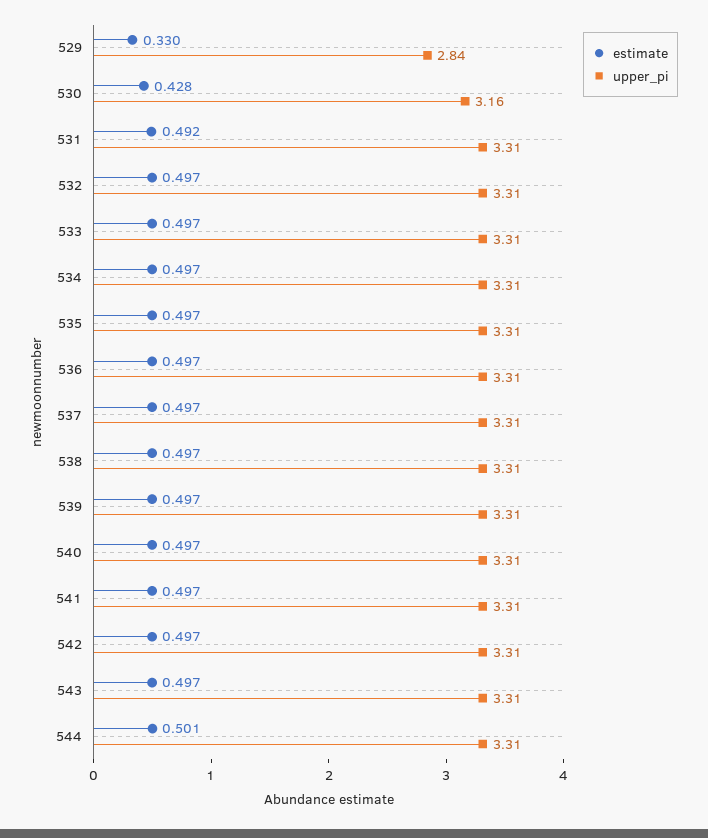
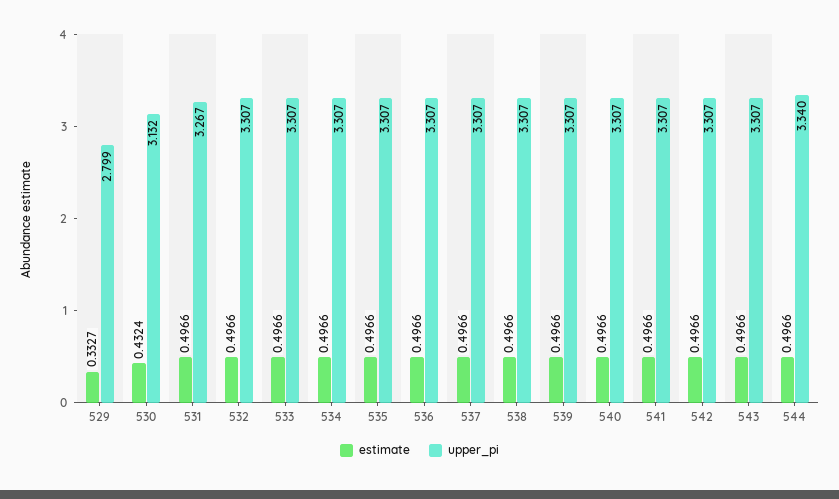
  {
    "estimate": {
-     "529": 0.33,
+     "529": 0.3327,
-     "530": 0.428,
+     "530": 0.4324,
-     "531": 0.492,
+     "531": 0.4966,
      "532": 0.4966,
      "533": 0.4966,
      "534": 0.4966,
      "535": 0.4966,
      "536": 0.4966,
      "537": 0.4966,
      "538": 0.4966,
      "539": 0.4966,
      "540": 0.4966,
      "541": 0.4966,
      "542": 0.4966,
      "543": 0.4966,
-     "544": 0.501
+     "544": 0.4966
    },
    "upper_pi": {
-     "529": 2.84,
+     "529": 2.799,
-     "530": 3.16,
+     "530": 3.132,
-     "531": 3.31,
+     "531": 3.267,
      "532": 3.307,
      "533": 3.307,
      "534": 3.307,
      "535": 3.307,
      "536": 3.307,
      "537": 3.307,
      "538": 3.307,
      "539": 3.307,
      "540": 3.307,
      "541": 3.307,
      "542": 3.307,
      "543": 3.307,
-     "544": 3.31
+     "544": 3.34
    }
  }

